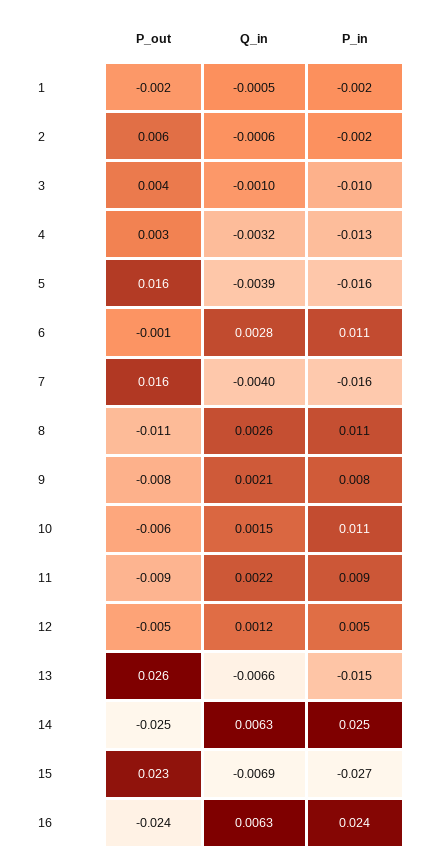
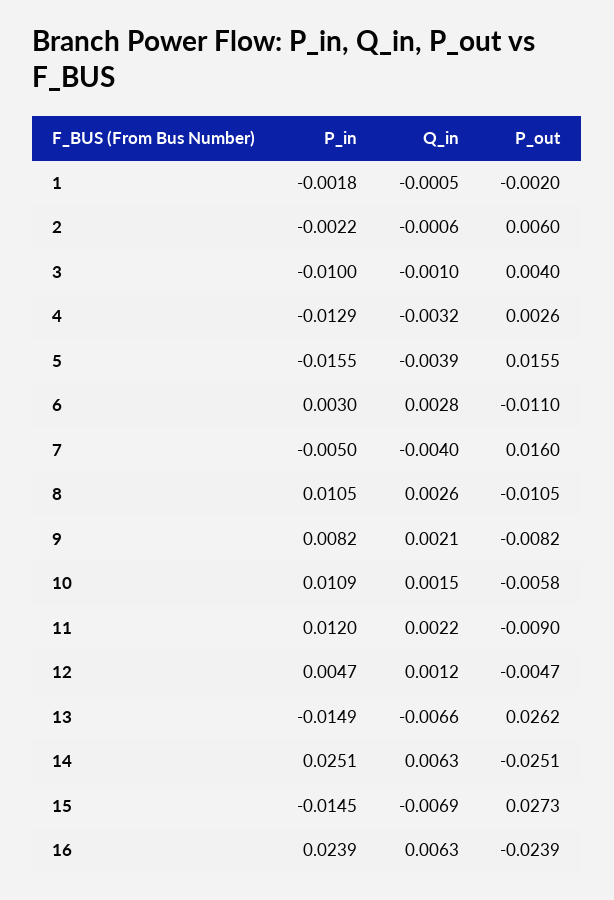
  {
    "P_out": {
      "1": -0.002,
      "2": 0.006,
      "3": 0.004,
      "4": 0.0026,
      "5": 0.0155,
-     "6": -0.001,
+     "6": -0.011,
      "7": 0.016,
      "8": -0.0105,
      "9": -0.0082,
      "10": -0.0058,
      "11": -0.009,
      "12": -0.0047,
      "13": 0.0262,
      "14": -0.0251,
-     "15": 0.023,
+     "15": 0.0273,
      "16": -0.0239
    },
    "Q_in": {
      "1": -0.0005,
      "2": -0.0006,
      "3": -0.001,
      "4": -0.0032,
      "5": -0.0039,
      "6": 0.0028,
      "7": -0.004,
      "8": 0.0026,
      "9": 0.0021,
      "10": 0.0015,
      "11": 0.0022,
      "12": 0.0012,
      "13": -0.0066,
      "14": 0.0063,
      "15": -0.0069,
      "16": 0.0063
    },
    "P_in": {
      "1": -0.0018,
      "2": -0.0022,
      "3": -0.01,
      "4": -0.0129,
      "5": -0.0155,
-     "6": 0.011,
+     "6": 0.003,
-     "7": -0.016,
+     "7": -0.005,
      "8": 0.0105,
      "9": 0.0082,
      "10": 0.0109,
-     "11": 0.009,
+     "11": 0.012,
      "12": 0.0047,
      "13": -0.0149,
      "14": 0.0251,
-     "15": -0.027,
+     "15": -0.0145,
      "16": 0.0239
    }
  }

